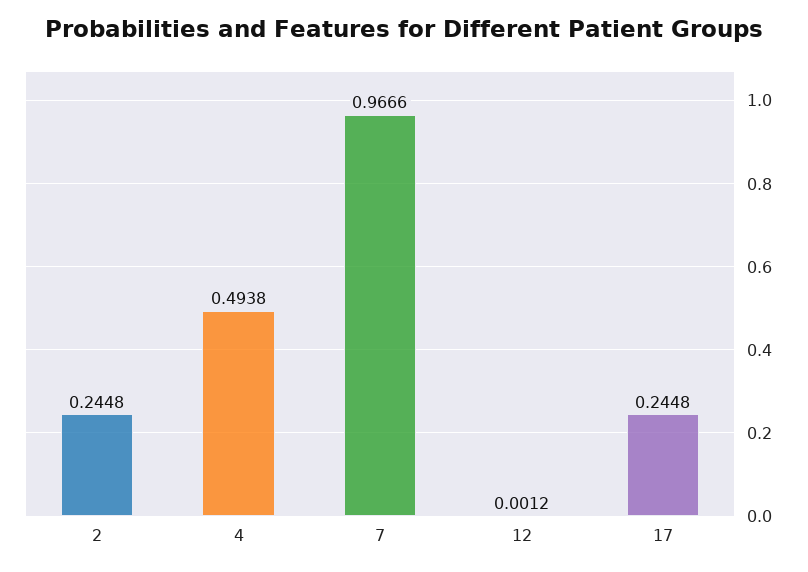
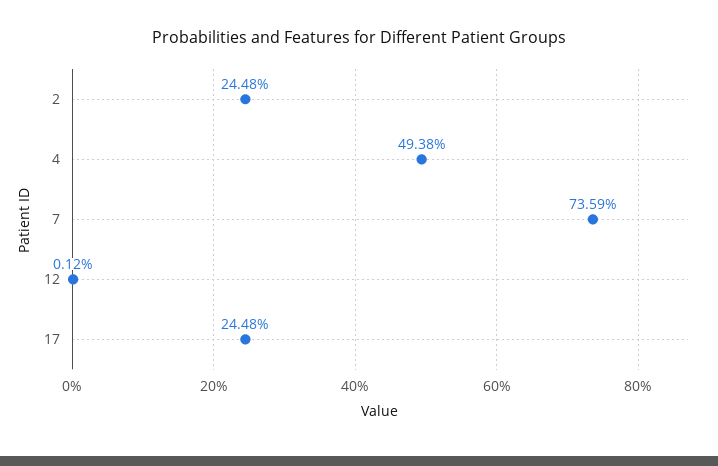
  {
    "2": 0.2448,
    "4": 0.4938,
-   "7": 0.9666,
+   "7": 0.7359,
    "12": 0.0012,
    "17": 0.2448
  }

